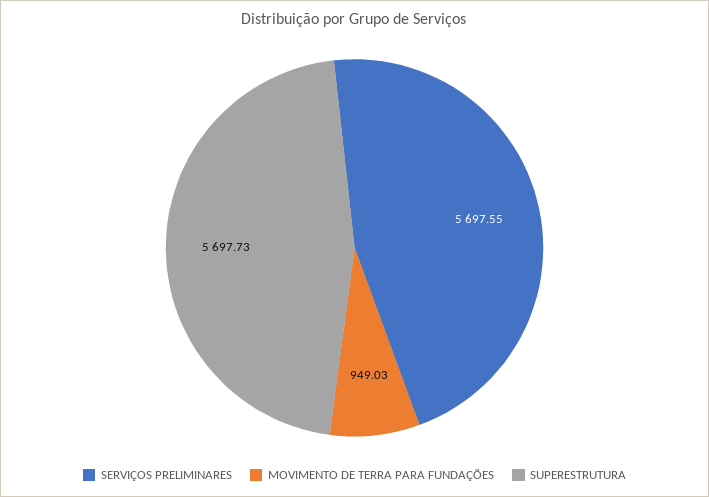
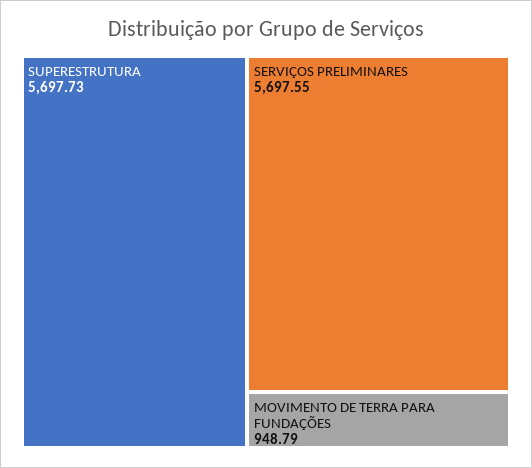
  {
    "SERVIÇOS PRELIMINARES": 5697.55,
-   "MOVIMENTO DE TERRA PARA FUNDAÇÕES": 949.03,
+   "MOVIMENTO DE TERRA PARA FUNDAÇÕES": 948.79,
    "SUPERESTRUTURA": 5697.73
  }

